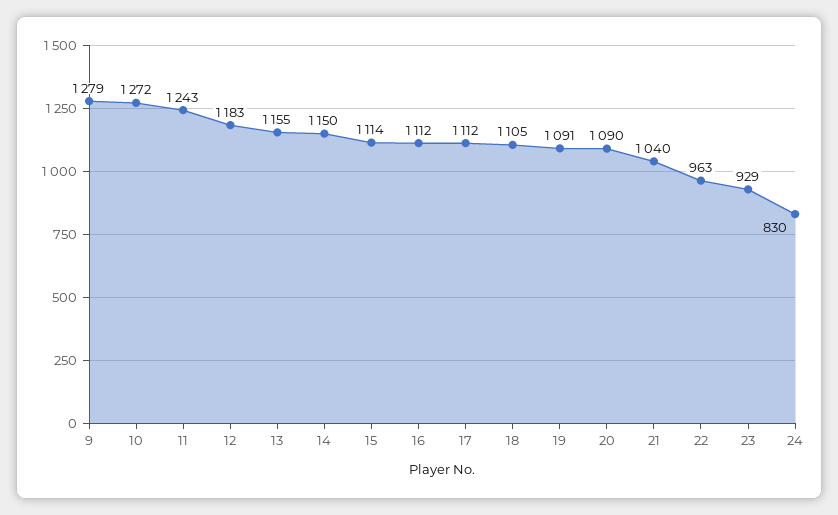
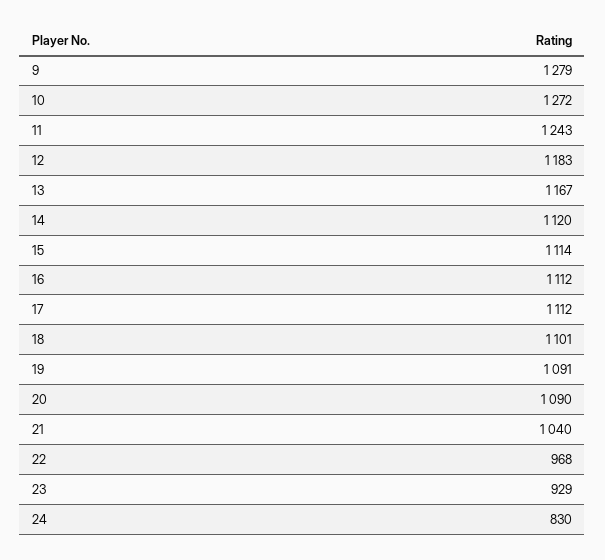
  {
    "9": 1279,
    "10": 1272,
    "11": 1243,
    "12": 1183,
-   "13": 1155,
+   "13": 1167,
-   "14": 1150,
+   "14": 1120,
    "15": 1114,
    "16": 1112,
    "17": 1112,
-   "18": 1105,
+   "18": 1101,
    "19": 1091,
    "20": 1090,
    "21": 1040,
-   "22": 963,
+   "22": 968,
    "23": 929,
    "24": 830
  }

